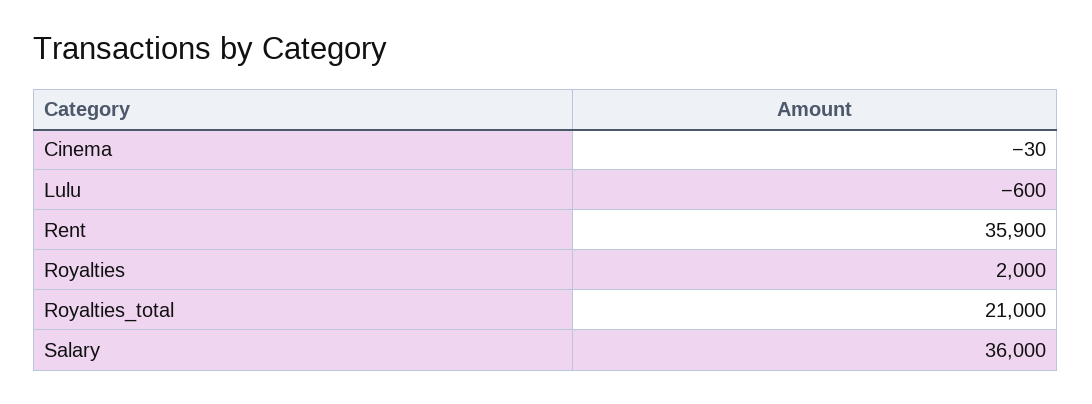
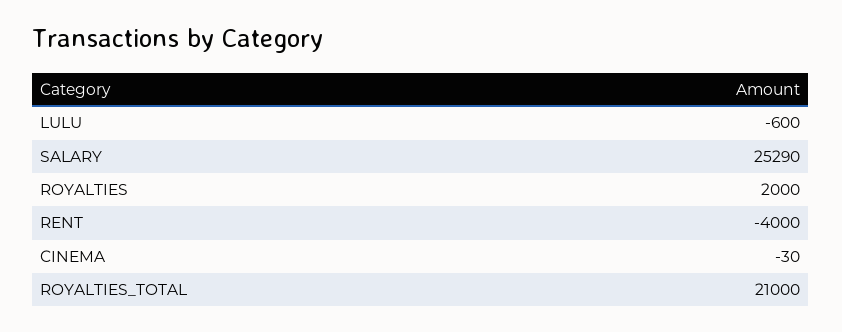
  {
    "Cinema": -30,
    "Lulu": -600,
-   "Rent": 35900,
+   "Rent": -4000,
    "Royalties": 2000,
    "Royalties_total": 21000,
-   "Salary": 36000
+   "Salary": 25290
  }

